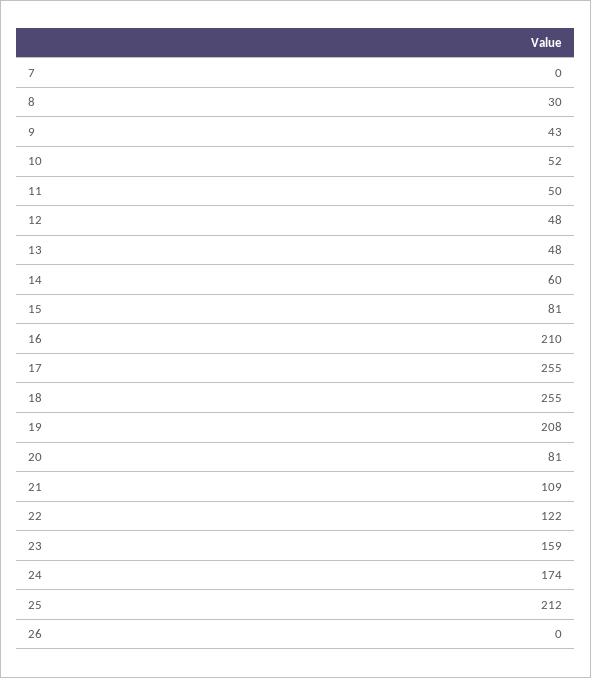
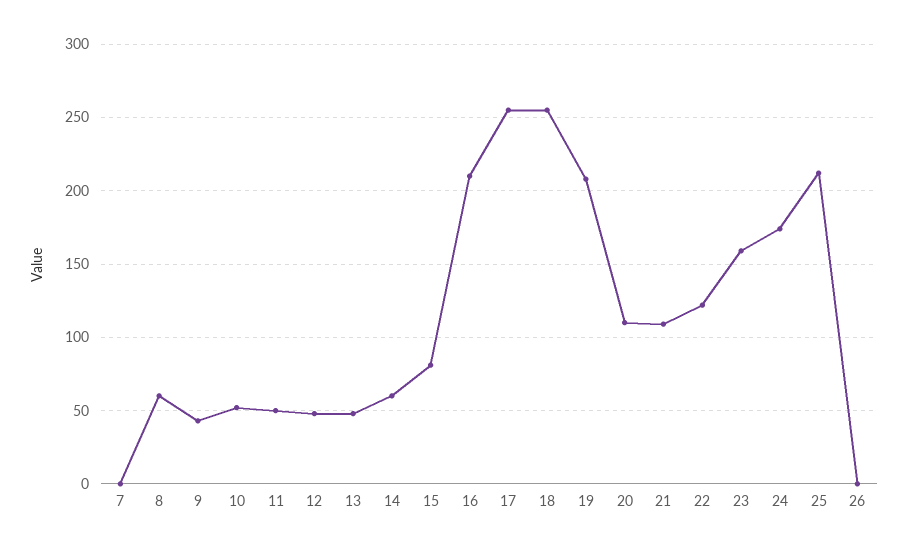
  {
    "7": 0,
-   "8": 30,
+   "8": 60,
    "9": 43,
    "10": 52,
    "11": 50,
    "12": 48,
    "13": 48,
    "14": 60,
    "15": 81,
    "16": 210,
    "17": 255,
    "18": 255,
    "19": 208,
-   "20": 81,
+   "20": 110,
    "21": 109,
    "22": 122,
    "23": 159,
    "24": 174,
    "25": 212,
    "26": 0
  }

